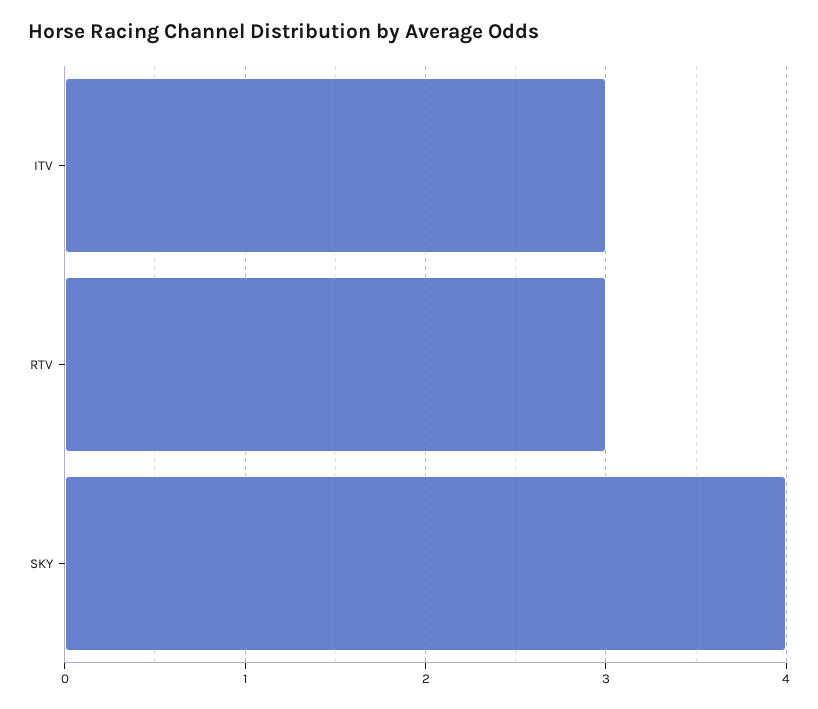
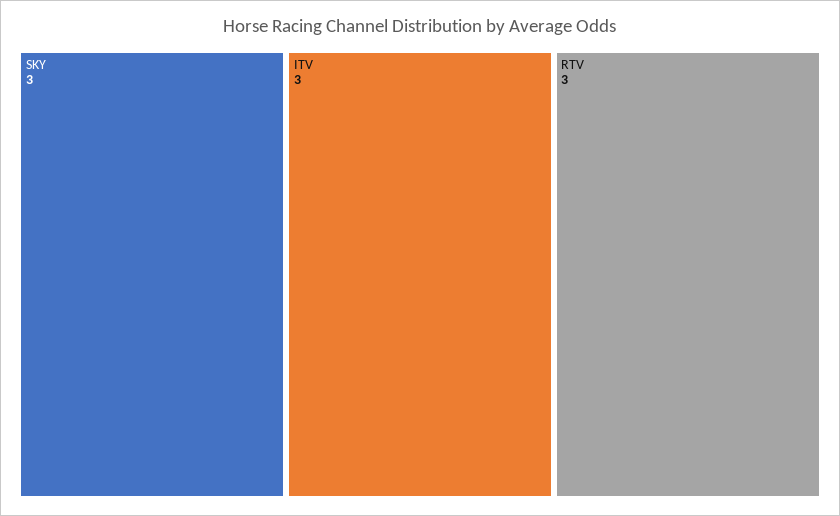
  {
    "ITV": 3,
    "RTV": 3,
-   "SKY": 4
+   "SKY": 3
  }

